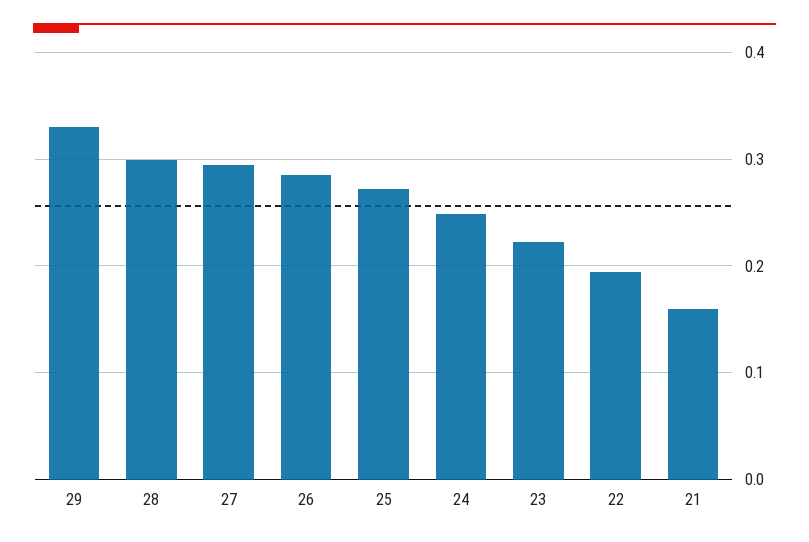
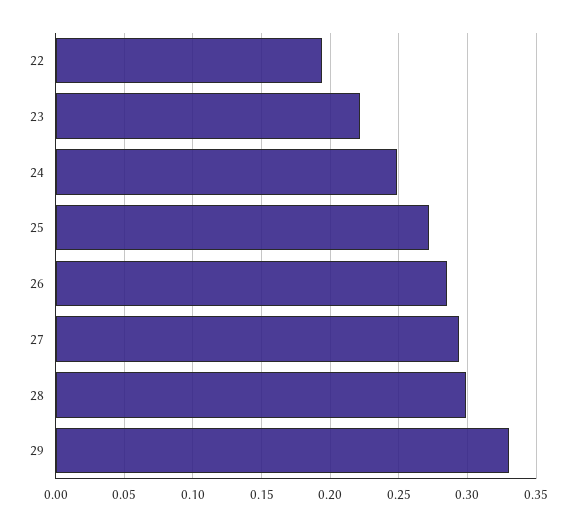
  {
    "29": 0.33,
    "28": 0.3,
    "27": 0.295,
    "26": 0.285,
    "25": 0.27,
    "24": 0.25,
    "23": 0.22,
-   "22": 0.195,
+   "22": 0.195
-   "21": 0.16
  }

